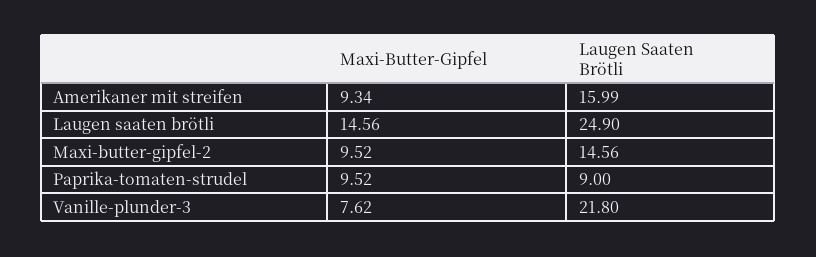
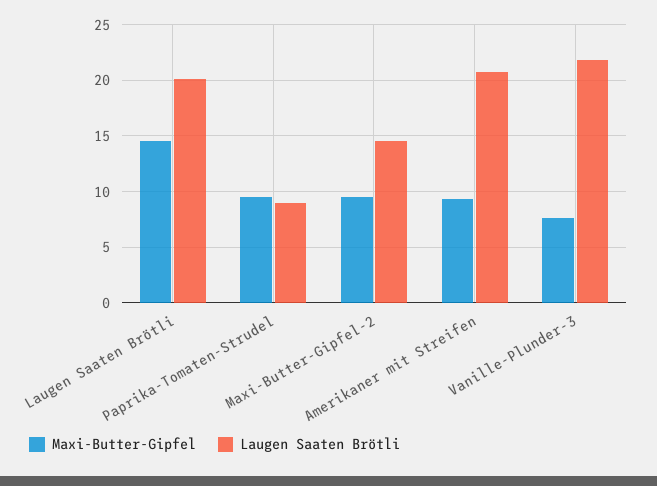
  {
    "Maxi-Butter-Gipfel": {
      "Amerikaner mit streifen": 9.34,
      "Laugen saaten brötli": 14.56,
      "Maxi-butter-gipfel-2": 9.52,
      "Paprika-tomaten-strudel": 9.52,
      "Vanille-plunder-3": 7.62
    },
    "Laugen Saaten Brötli": {
-     "Amerikaner mit streifen": 15.99,
+     "Amerikaner mit streifen": 21,
-     "Laugen saaten brötli": 24.9,
+     "Laugen saaten brötli": 20,
      "Maxi-butter-gipfel-2": 14.56,
      "Paprika-tomaten-strudel": 9,
      "Vanille-plunder-3": 21.8
    }
  }

